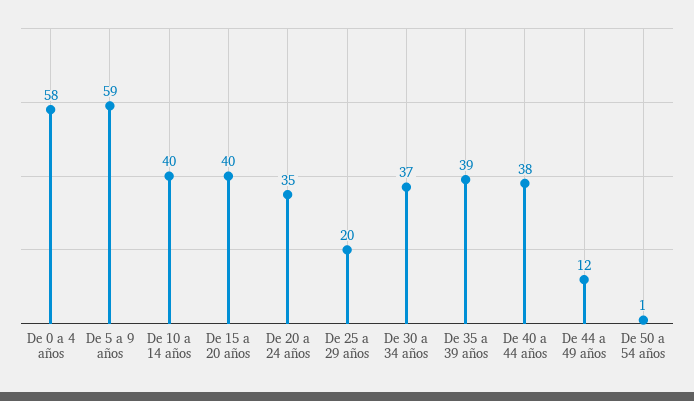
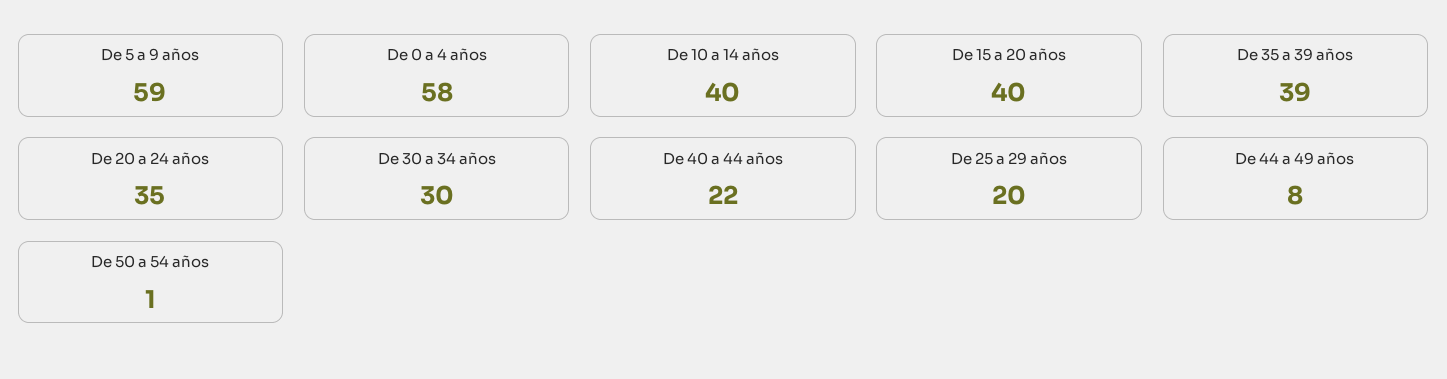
  {
    "De 0 a 4 años": 58,
    "De 5 a 9 años": 59,
    "De 10 a 14 años": 40,
    "De 15 a 20 años": 40,
    "De 20 a 24 años": 35,
    "De 25 a 29 años": 20,
-   "De 30 a 34 años": 37,
+   "De 30 a 34 años": 30,
    "De 35 a 39 años": 39,
-   "De 40 a 44 años": 38,
+   "De 40 a 44 años": 22,
-   "De 44 a 49 años": 12,
+   "De 44 a 49 años": 8,
    "De 50 a 54 años": 1
  }

